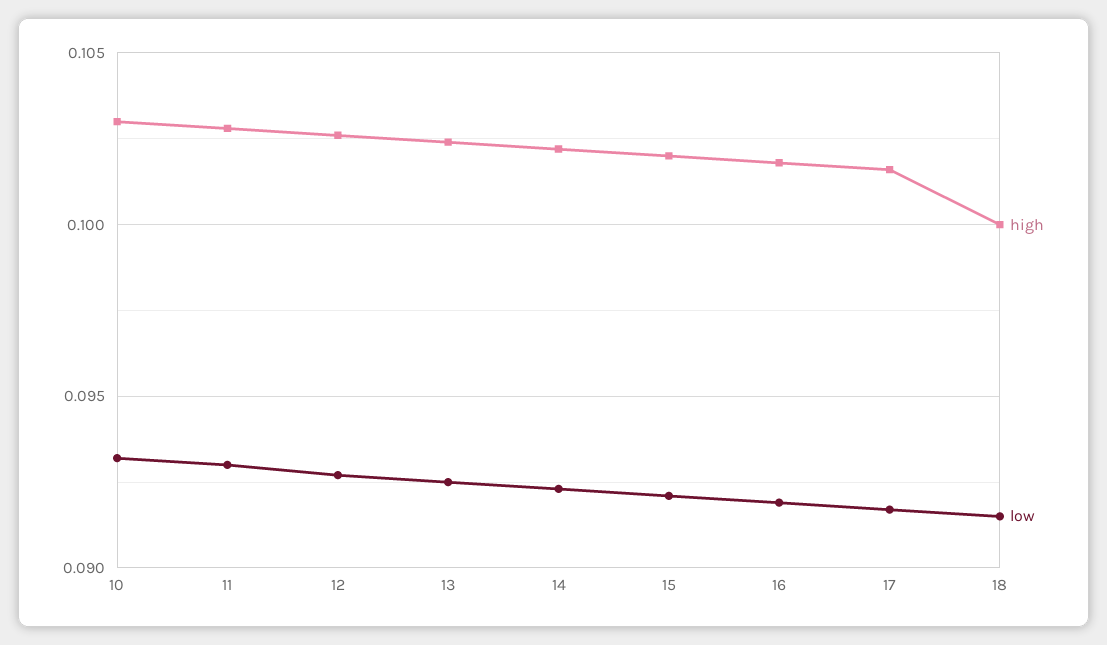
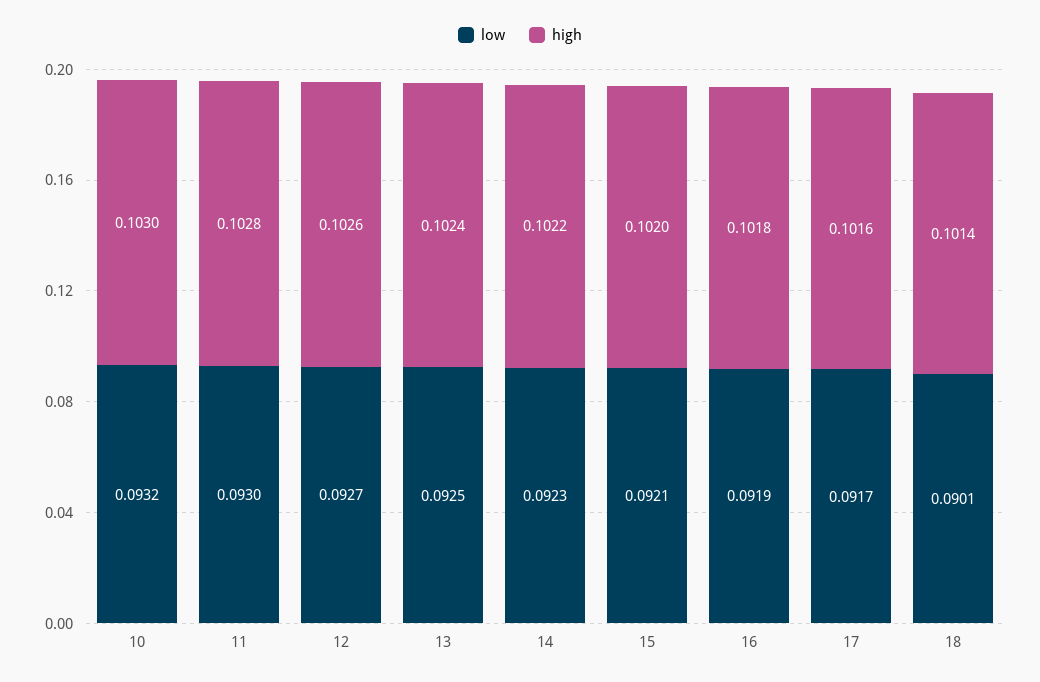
  {
    "high": {
      "10": 0.103,
      "11": 0.1028,
      "12": 0.1026,
      "13": 0.1024,
      "14": 0.1022,
      "15": 0.102,
      "16": 0.1018,
      "17": 0.1016,
-     "18": 0.1
+     "18": 0.1014
    },
    "low": {
      "10": 0.0932,
      "11": 0.093,
      "12": 0.0927,
      "13": 0.0925,
      "14": 0.0923,
      "15": 0.0921,
      "16": 0.0919,
      "17": 0.0917,
-     "18": 0.0915
+     "18": 0.0901
    }
  }

